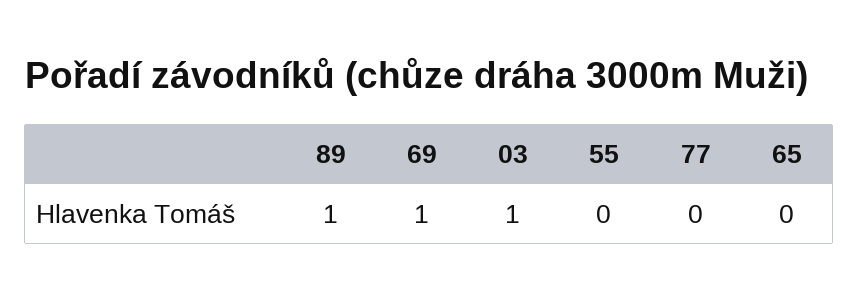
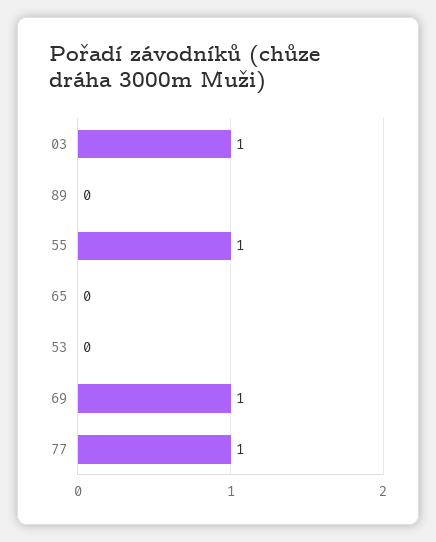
  {
-   "89": 1,
+   "89": 0,
    "69": 1,
    "03": 1,
-   "55": 0,
+   "55": 1,
-   "77": 0,
+   "77": 1,
-   "65": 0
+   "65": 0,
+   "53": 0
  }

